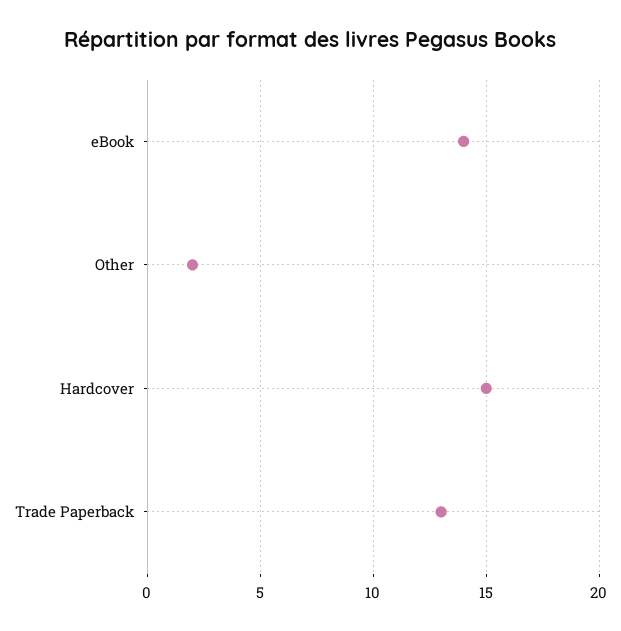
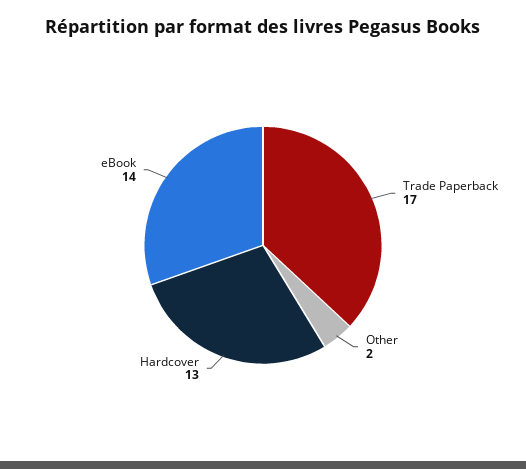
  {
    "eBook": 14,
    "Other": 2,
-   "Hardcover": 15,
+   "Hardcover": 13,
-   "Trade Paperback": 13
+   "Trade Paperback": 17
  }

